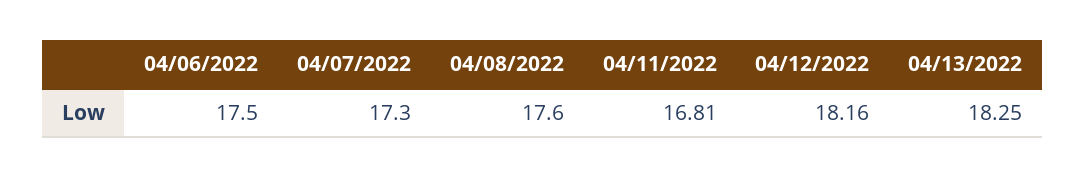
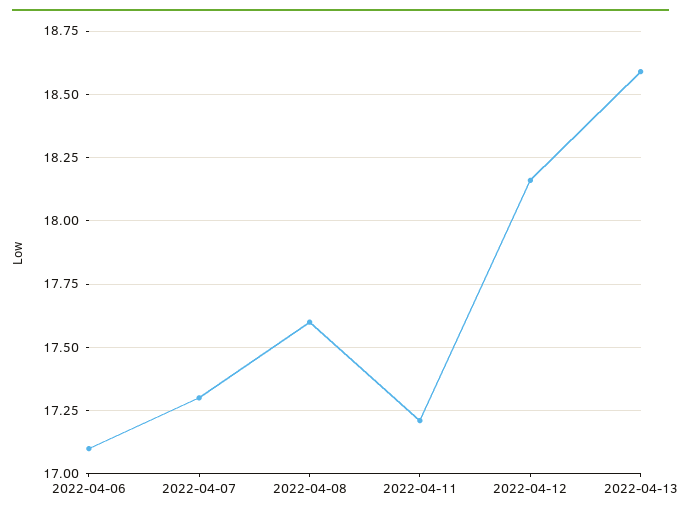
  {
-   "04/06/2022": 17.5,
+   "04/06/2022": 17.1,
    "04/07/2022": 17.3,
    "04/08/2022": 17.6,
-   "04/11/2022": 16.81,
+   "04/11/2022": 17.2,
    "04/12/2022": 18.16,
-   "04/13/2022": 18.25
+   "04/13/2022": 18.6
  }

